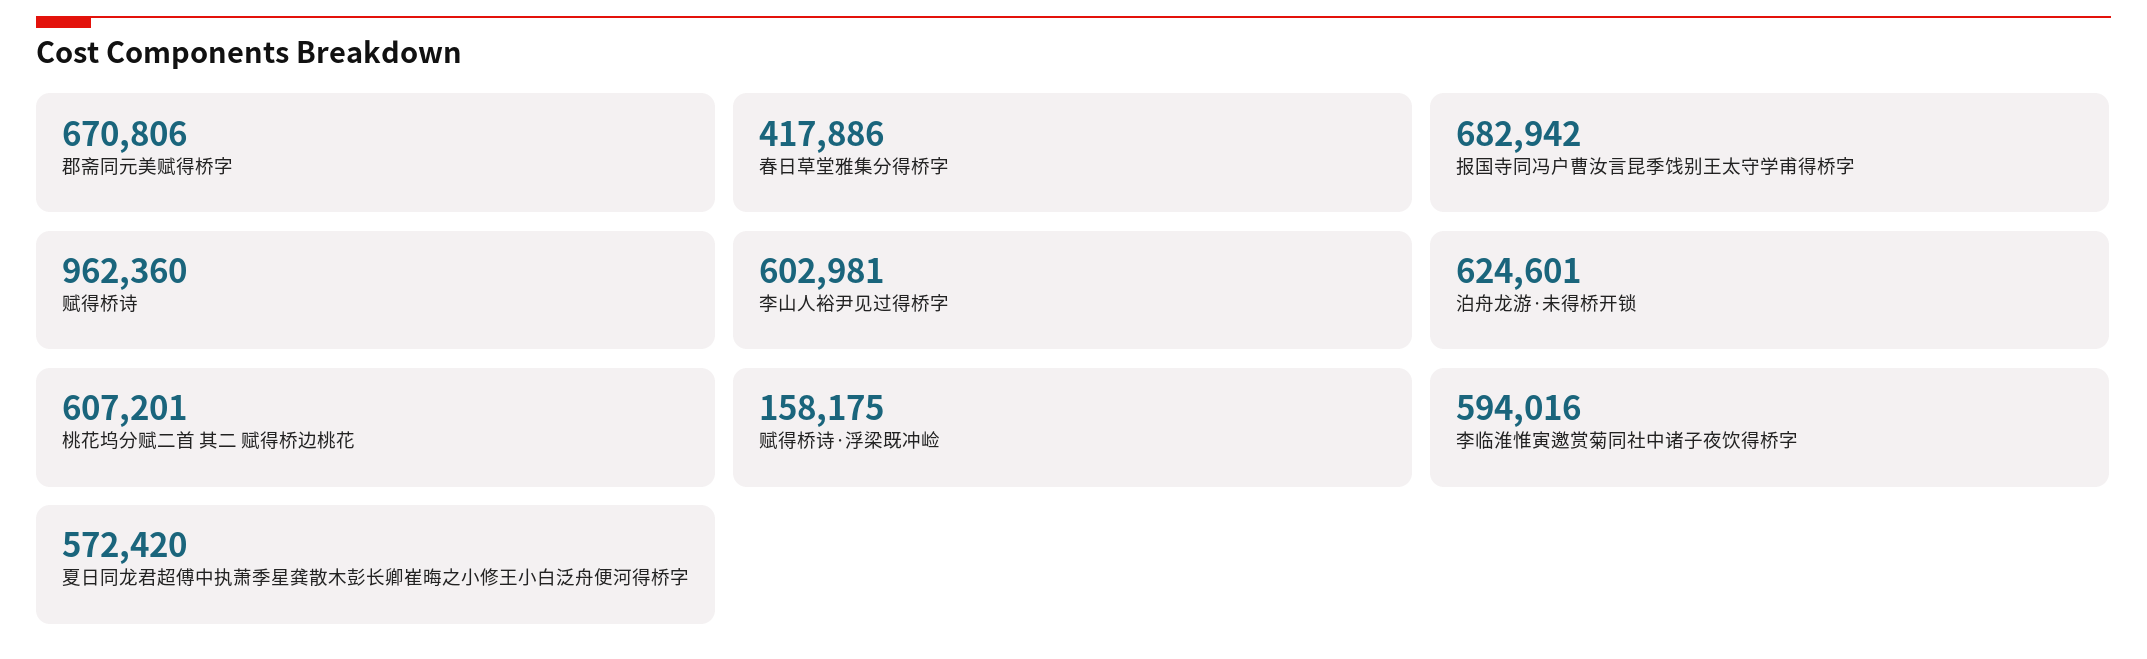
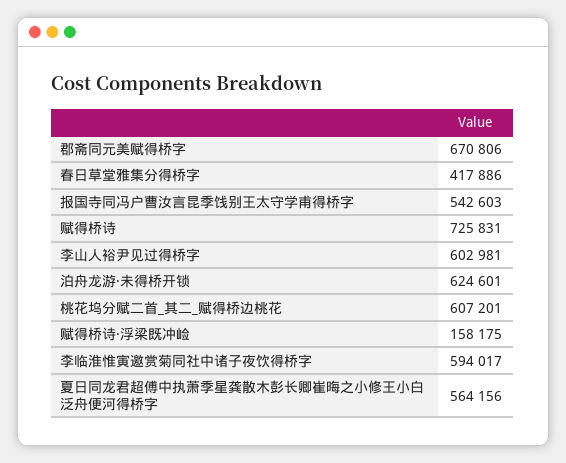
  {
    "郡斋同元美赋得桥字": 670806,
    "春日草堂雅集分得桥字": 417886,
-   "报国寺同冯户曹汝言昆季饯别王太守学甫得桥字": 682942,
+   "报国寺同冯户曹汝言昆季饯别王太守学甫得桥字": 542603,
-   "赋得桥诗": 962360,
+   "赋得桥诗": 725831,
    "李山人裕尹见过得桥字": 602981,
    "泊舟龙游·未得桥开锁": 624601,
    "桃花坞分赋二首 其二 赋得桥边桃花": 607201,
    "赋得桥诗·浮梁既冲崄": 158175,
-   "李临淮惟寅邀赏菊同社中诸子夜饮得桥字": 594016,
+   "李临淮惟寅邀赏菊同社中诸子夜饮得桥字": 594017,
-   "夏日同龙君超傅中执萧季星龚散木彭长卿崔晦之小修王小白泛舟便河得桥字": 572420
+   "夏日同龙君超傅中执萧季星龚散木彭长卿崔晦之小修王小白泛舟便河得桥字": 564156
  }

